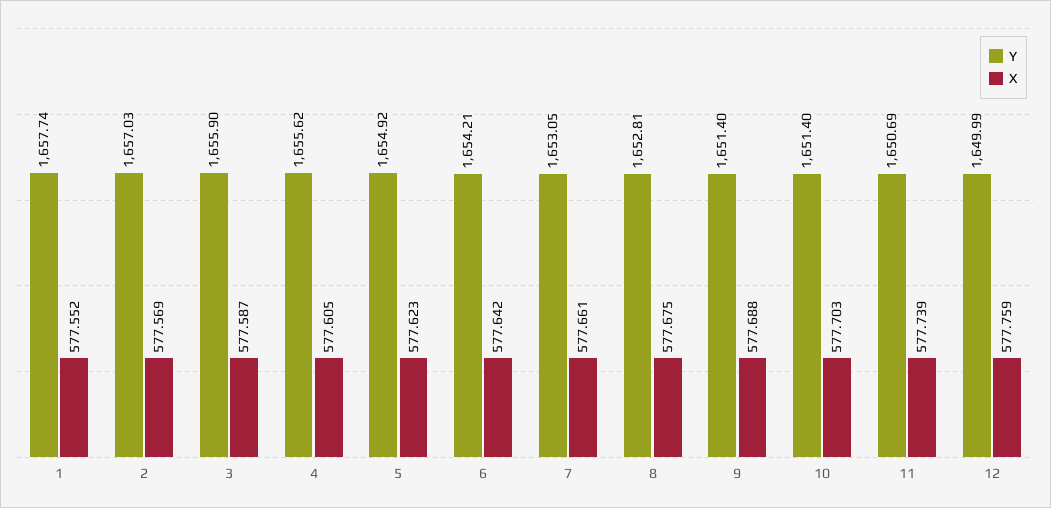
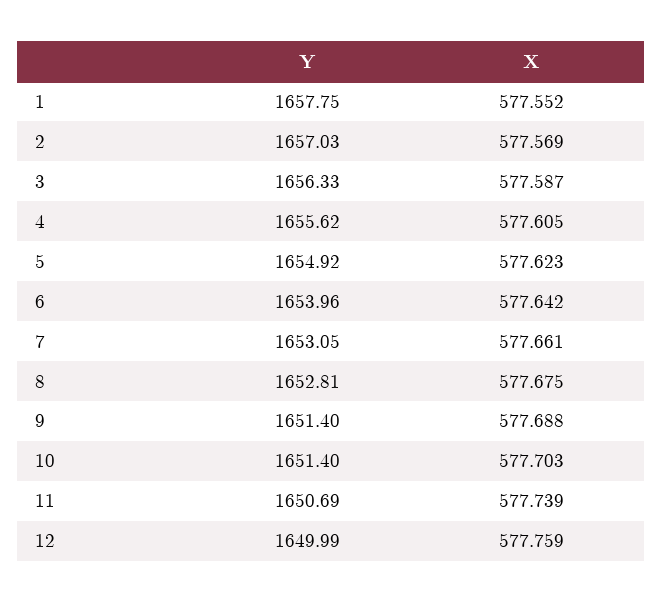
  {
    "Y": {
-     "1": 1657.74,
+     "1": 1657.75,
      "2": 1657.03,
-     "3": 1655.9,
+     "3": 1656.33,
      "4": 1655.62,
      "5": 1654.92,
-     "6": 1654.21,
+     "6": 1653.96,
      "7": 1653.05,
      "8": 1652.81,
      "9": 1651.4,
      "10": 1651.4,
      "11": 1650.69,
      "12": 1649.99
    },
    "X": {
      "1": 577.552,
      "2": 577.569,
      "3": 577.587,
      "4": 577.605,
      "5": 577.623,
      "6": 577.642,
      "7": 577.661,
      "8": 577.675,
      "9": 577.688,
      "10": 577.703,
      "11": 577.739,
      "12": 577.759
    }
  }

